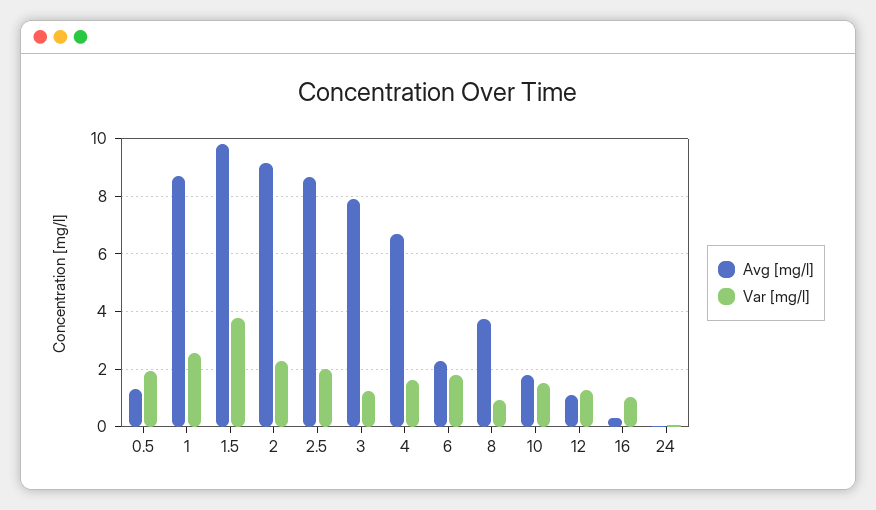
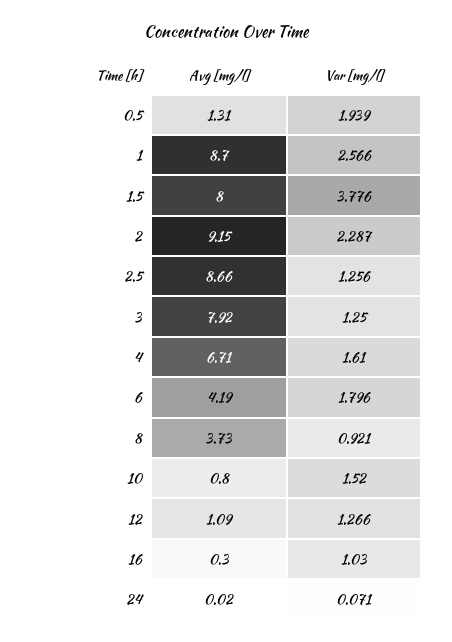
  {
    "Avg [mg/l]": {
      "0.5": 1.31,
      "1": 8.7,
-     "1.5": 9.75,
+     "1.5": 8,
      "2": 9.15,
      "2.5": 8.66,
      "3": 7.92,
      "4": 6.71,
-     "6": 2.25,
+     "6": 4.19,
      "8": 3.73,
-     "10": 1.75,
+     "10": 0.8,
      "12": 1.09,
      "16": 0.3,
      "24": 0.02
    },
    "Var [mg/l]": {
      "0.5": 1.939,
      "1": 2.566,
      "1.5": 3.776,
      "2": 2.287,
-     "2.5": 2,
+     "2.5": 1.256,
      "3": 1.25,
      "4": 1.61,
      "6": 1.796,
      "8": 0.921,
      "10": 1.52,
      "12": 1.266,
      "16": 1.03,
      "24": 0.071
    }
  }

